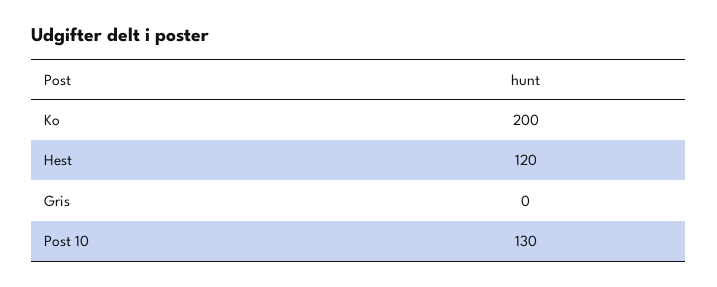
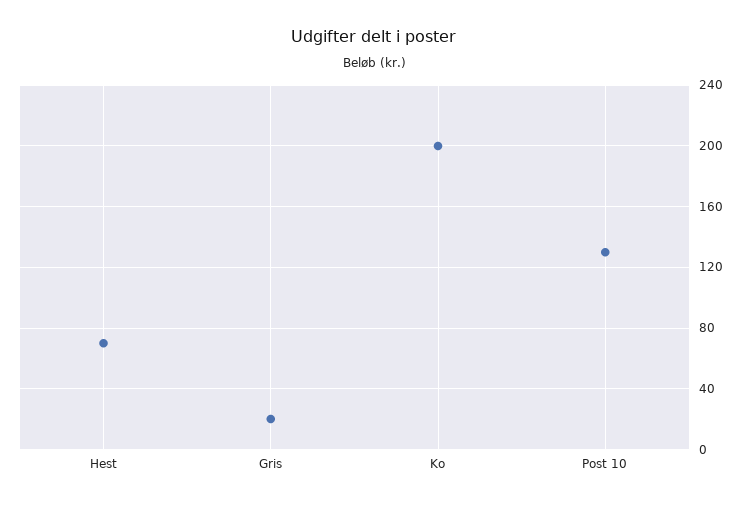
  {
    "Ko": 200,
-   "Hest": 120,
+   "Hest": 70,
-   "Gris": 0,
+   "Gris": 20,
    "Post 10": 130
  }

